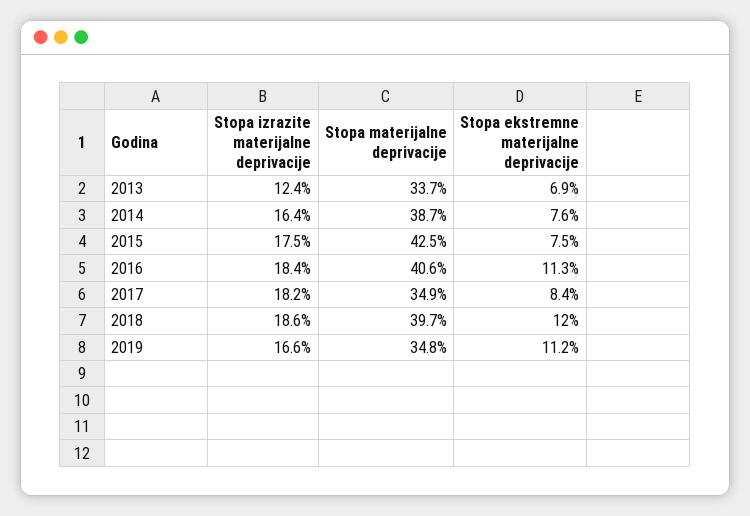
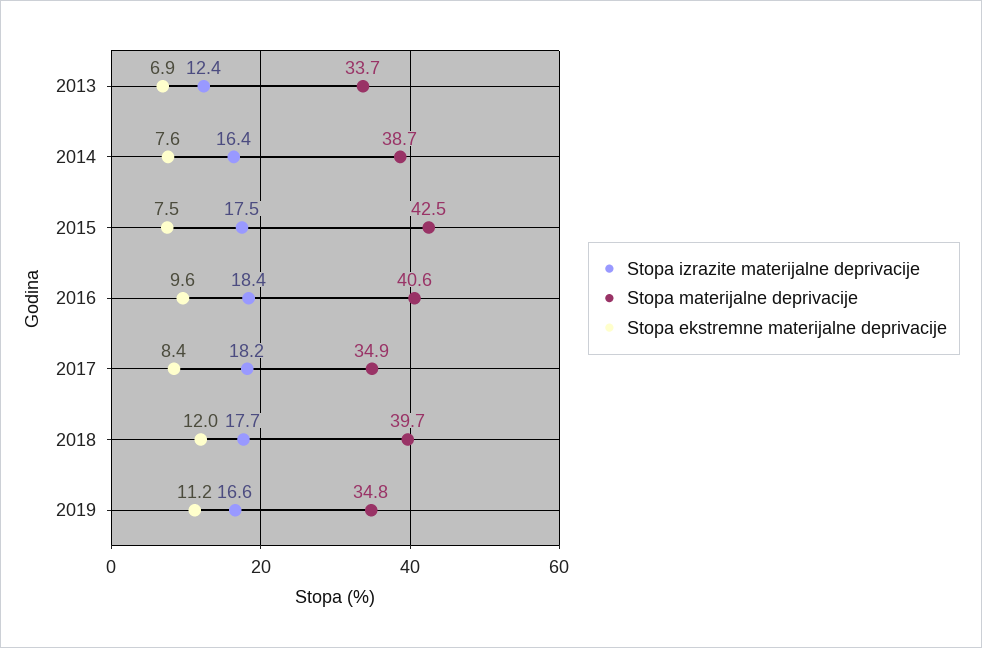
  {
    "Stopa izrazite materijalne deprivacije": {
      "2013": 12.4,
      "2014": 16.4,
      "2015": 17.5,
      "2016": 18.4,
      "2017": 18.2,
-     "2018": 18.6,
+     "2018": 17.7,
      "2019": 16.6
    },
    "Stopa materijalne deprivacije": {
      "2013": 33.7,
      "2014": 38.7,
      "2015": 42.5,
      "2016": 40.6,
      "2017": 34.9,
      "2018": 39.7,
      "2019": 34.8
    },
    "Stopa ekstremne materijalne deprivacije": {
      "2013": 6.9,
      "2014": 7.6,
      "2015": 7.5,
-     "2016": 11.3,
+     "2016": 9.6,
      "2017": 8.4,
      "2018": 12,
      "2019": 11.2
    }
  }

